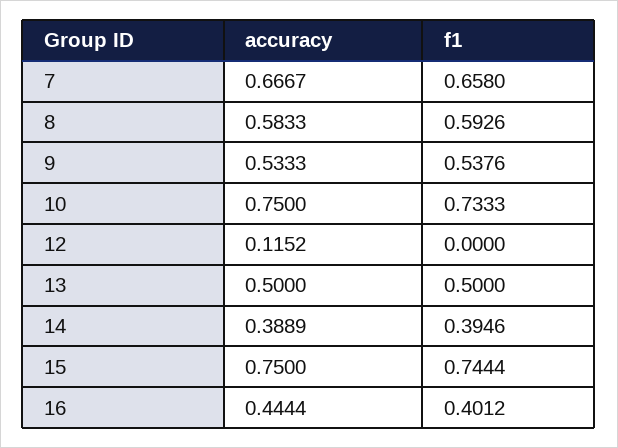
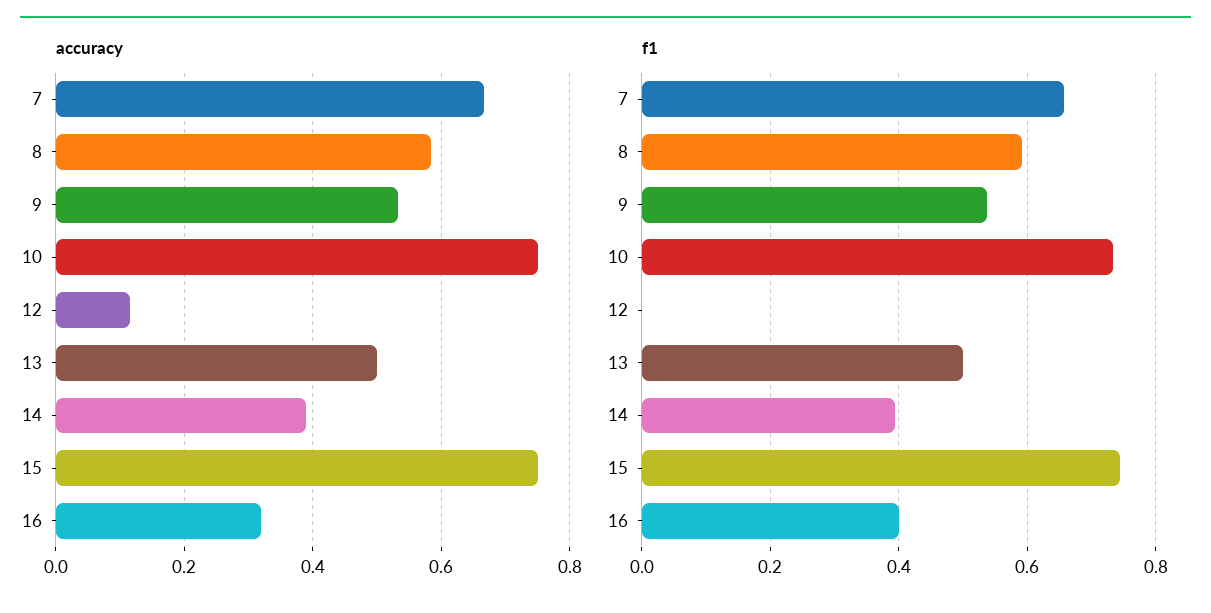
  {
    "accuracy": {
      "7": 0.6667,
      "8": 0.5833,
      "9": 0.5333,
      "10": 0.75,
      "12": 0.1152,
      "13": 0.5,
      "14": 0.3889,
      "15": 0.75,
-     "16": 0.4444
+     "16": 0.32
    },
    "f1": {
      "7": 0.658,
      "8": 0.5926,
      "9": 0.5376,
      "10": 0.7333,
      "12": 0,
      "13": 0.5,
      "14": 0.3946,
      "15": 0.7444,
      "16": 0.4012
    }
  }

